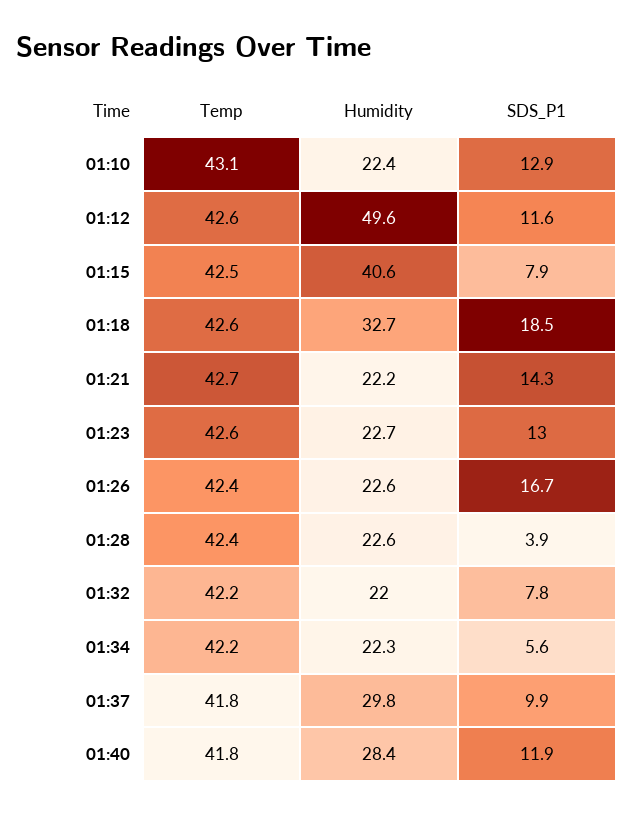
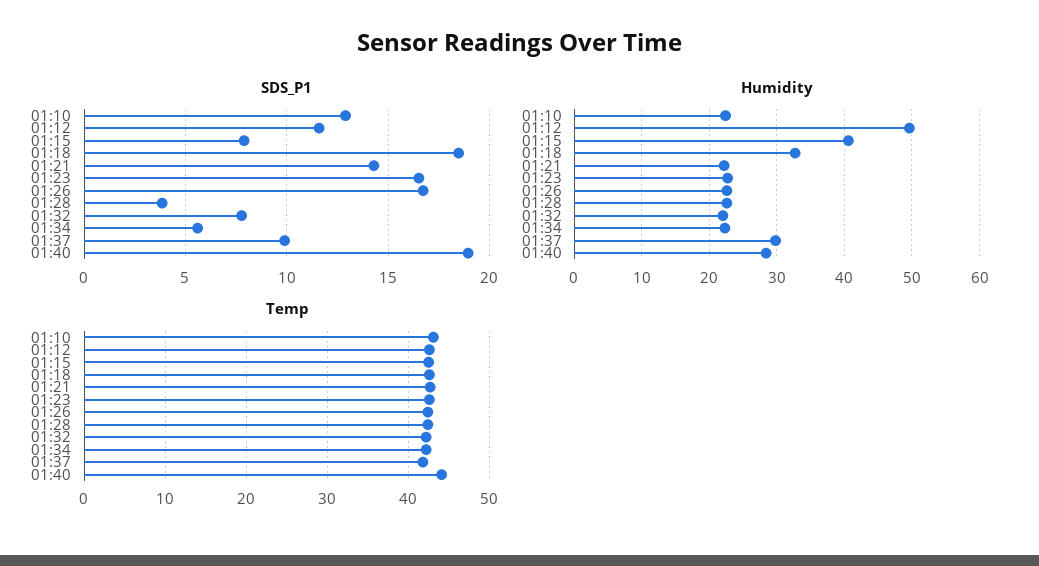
  {
    "Temp": {
      "01:10": 43.1,
      "01:12": 42.6,
      "01:15": 42.5,
      "01:18": 42.6,
      "01:21": 42.7,
      "01:23": 42.6,
      "01:26": 42.4,
      "01:28": 42.4,
      "01:32": 42.2,
      "01:34": 42.2,
      "01:37": 41.8,
-     "01:40": 41.8
+     "01:40": 44
    },
    "Humidity": {
      "01:10": 22.4,
      "01:12": 49.6,
      "01:15": 40.6,
      "01:18": 32.7,
      "01:21": 22.2,
      "01:23": 22.7,
      "01:26": 22.6,
      "01:28": 22.6,
      "01:32": 22,
      "01:34": 22.3,
      "01:37": 29.8,
      "01:40": 28.4
    },
    "SDS_P1": {
      "01:10": 12.9,
      "01:12": 11.6,
      "01:15": 7.9,
      "01:18": 18.5,
      "01:21": 14.3,
-     "01:23": 13,
+     "01:23": 16.5,
      "01:26": 16.7,
      "01:28": 3.9,
      "01:32": 7.8,
      "01:34": 5.6,
      "01:37": 9.9,
-     "01:40": 11.9
+     "01:40": 19
    }
  }

